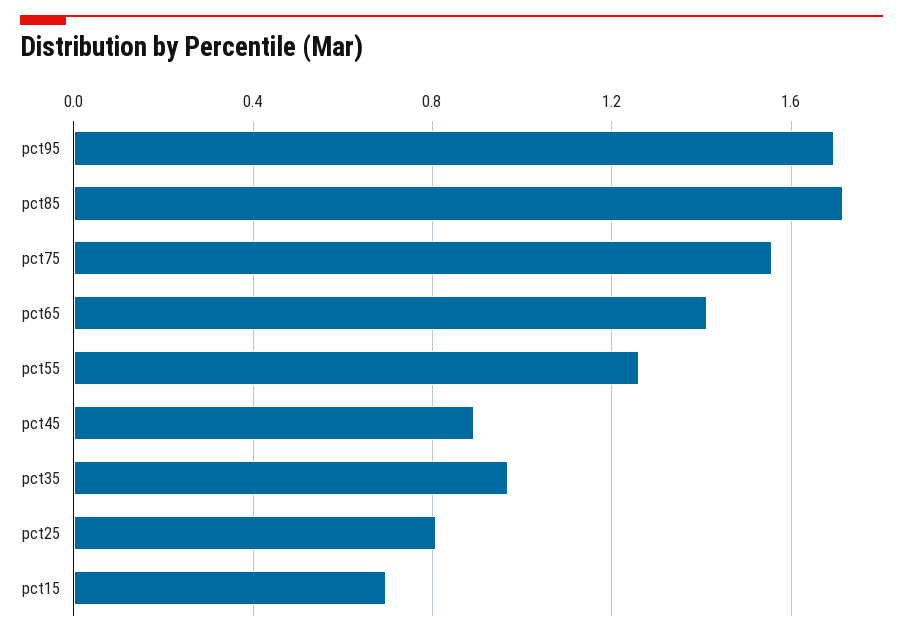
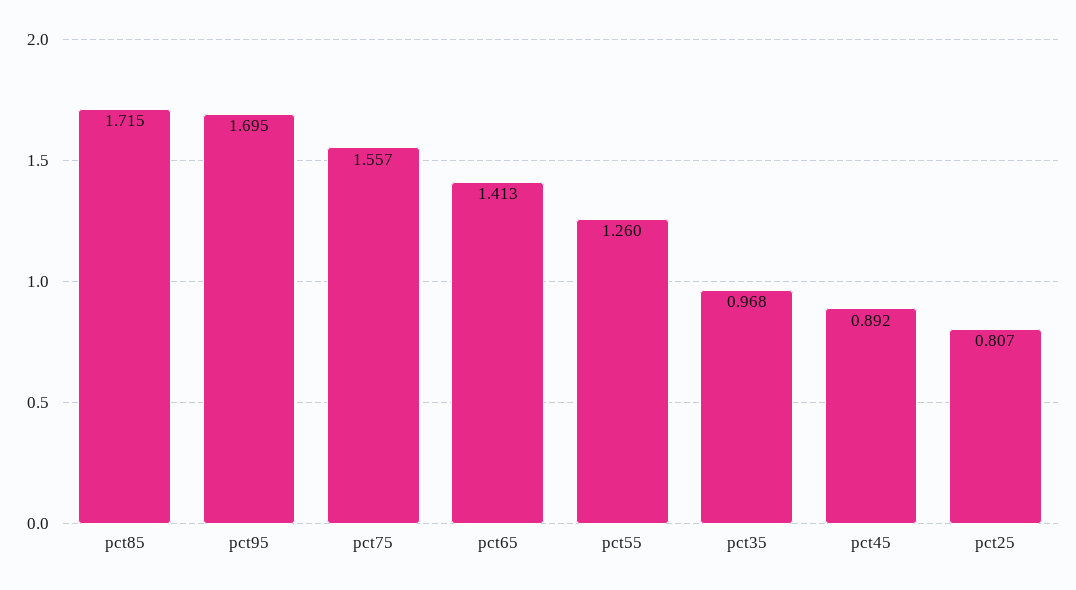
  {
    "pct95": 1.695,
    "pct85": 1.715,
    "pct75": 1.557,
    "pct65": 1.413,
    "pct55": 1.26,
    "pct45": 0.892,
    "pct35": 0.968,
-   "pct25": 0.807,
+   "pct25": 0.807
-   "pct15": 0.7
  }

